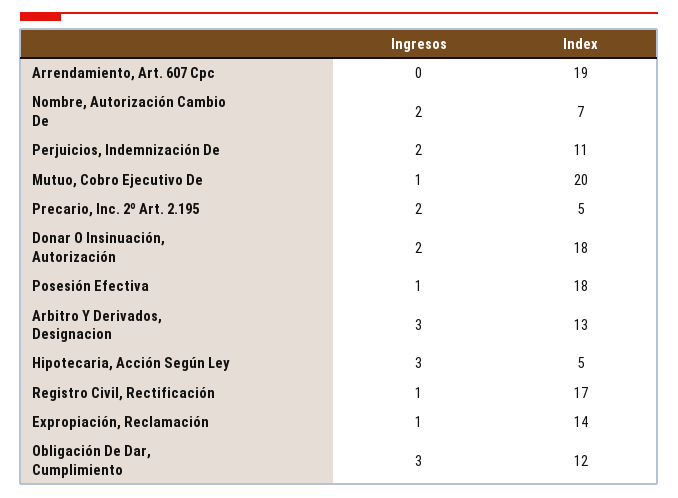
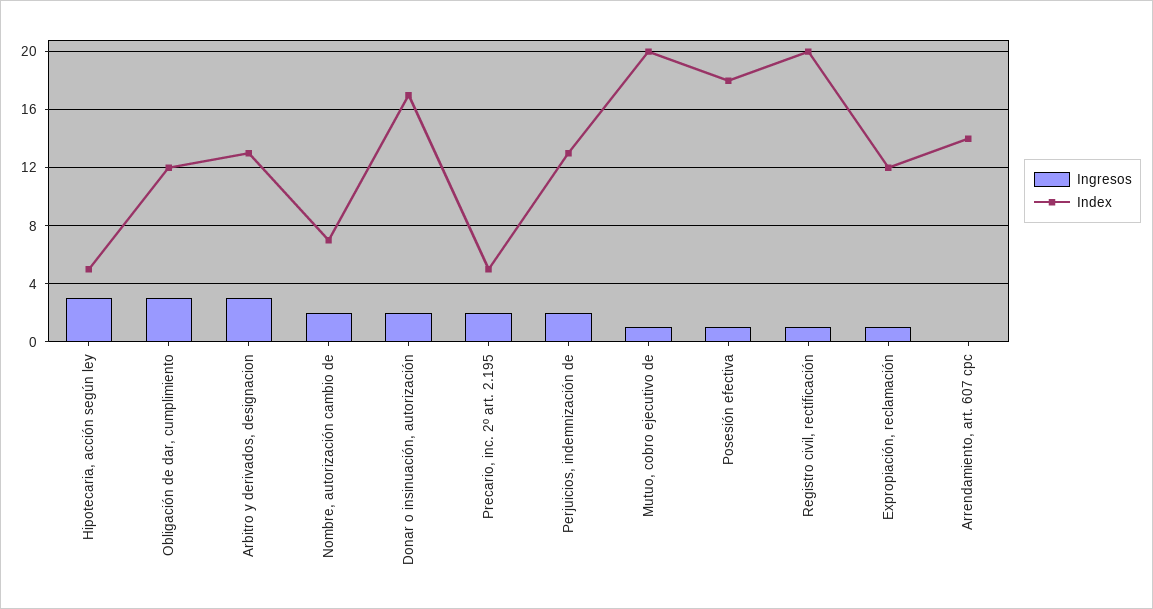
  {
    "Ingresos": {
      "Arrendamiento, Art. 607 Cpc": 0,
      "Nombre, Autorización Cambio De": 2,
      "Perjuicios, Indemnización De": 2,
      "Mutuo, Cobro Ejecutivo De": 1,
      "Precario, Inc. 2º Art. 2.195": 2,
      "Donar O Insinuación, Autorización": 2,
      "Posesión Efectiva": 1,
      "Arbitro Y Derivados, Designacion": 3,
      "Hipotecaria, Acción Según Ley": 3,
      "Registro Civil, Rectificación": 1,
      "Expropiación, Reclamación": 1,
      "Obligación De Dar, Cumplimiento": 3
    },
    "Index": {
-     "Arrendamiento, Art. 607 Cpc": 19,
+     "Arrendamiento, Art. 607 Cpc": 14,
      "Nombre, Autorización Cambio De": 7,
-     "Perjuicios, Indemnización De": 11,
+     "Perjuicios, Indemnización De": 13,
      "Mutuo, Cobro Ejecutivo De": 20,
      "Precario, Inc. 2º Art. 2.195": 5,
-     "Donar O Insinuación, Autorización": 18,
+     "Donar O Insinuación, Autorización": 17,
      "Posesión Efectiva": 18,
      "Arbitro Y Derivados, Designacion": 13,
      "Hipotecaria, Acción Según Ley": 5,
-     "Registro Civil, Rectificación": 17,
+     "Registro Civil, Rectificación": 20,
-     "Expropiación, Reclamación": 14,
+     "Expropiación, Reclamación": 12,
      "Obligación De Dar, Cumplimiento": 12
    }
  }

